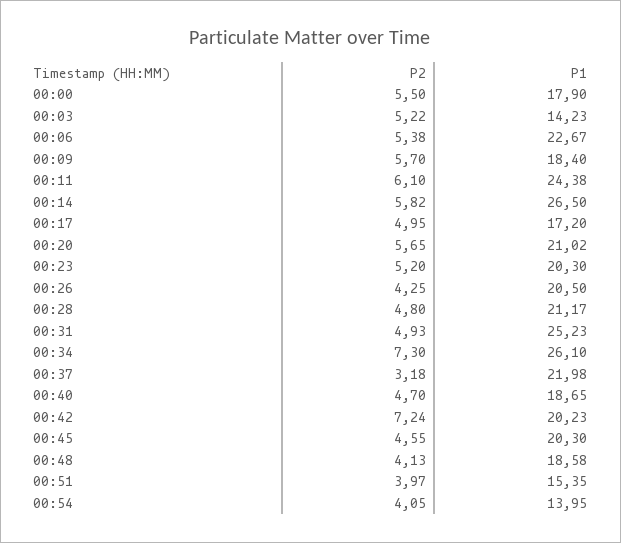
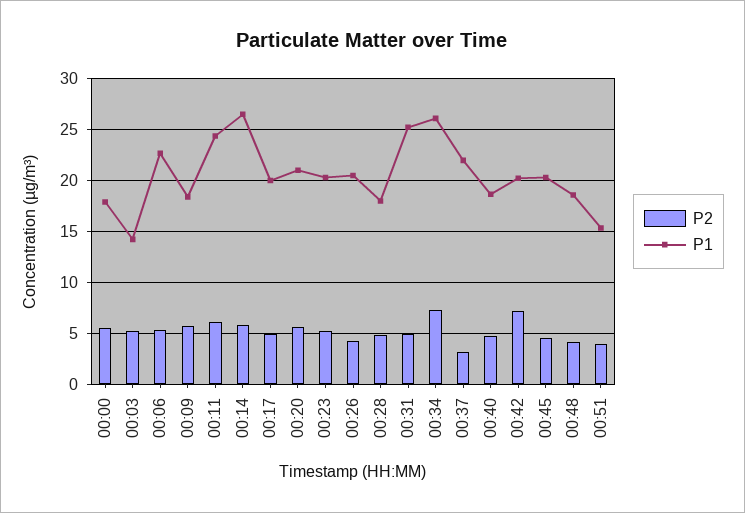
  {
    "P2": {
      "00:00": 5.5,
      "00:03": 5.22,
      "00:06": 5.38,
      "00:09": 5.7,
      "00:11": 6.1,
      "00:14": 5.82,
      "00:17": 4.95,
      "00:20": 5.65,
      "00:23": 5.2,
      "00:26": 4.25,
      "00:28": 4.8,
      "00:31": 4.93,
      "00:34": 7.3,
      "00:37": 3.18,
      "00:40": 4.7,
      "00:42": 7.24,
      "00:45": 4.55,
      "00:48": 4.13,
-     "00:51": 3.97,
+     "00:51": 3.97
-     "00:54": 4.05
    },
    "P1": {
      "00:00": 17.9,
      "00:03": 14.23,
      "00:06": 22.67,
      "00:09": 18.4,
      "00:11": 24.38,
      "00:14": 26.5,
-     "00:17": 17.2,
+     "00:17": 20,
      "00:20": 21.02,
      "00:23": 20.3,
      "00:26": 20.5,
-     "00:28": 21.17,
+     "00:28": 18,
      "00:31": 25.23,
      "00:34": 26.1,
      "00:37": 21.98,
      "00:40": 18.65,
      "00:42": 20.23,
      "00:45": 20.3,
      "00:48": 18.58,
-     "00:51": 15.35,
+     "00:51": 15.35
-     "00:54": 13.95
    }
  }

